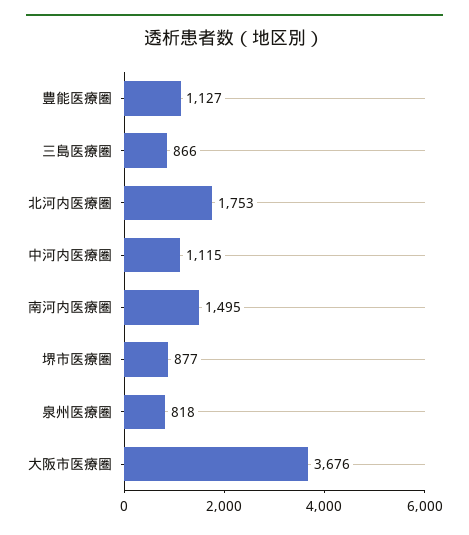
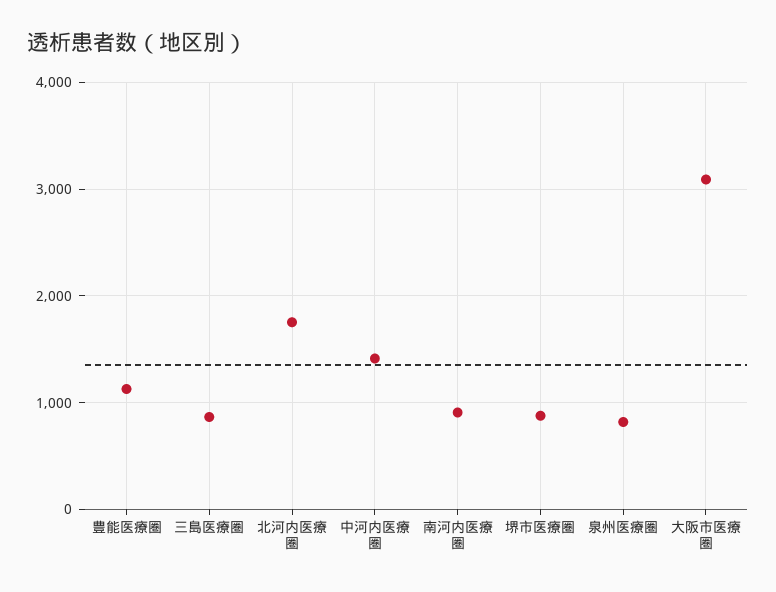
  {
    "豊能医療圏": 1127,
    "三島医療圏": 866,
    "北河内医療圏": 1753,
-   "中河内医療圏": 1115,
+   "中河内医療圏": 1400,
-   "南河内医療圏": 1495,
+   "南河内医療圏": 900,
    "堺市医療圏": 877,
    "泉州医療圏": 818,
-   "大阪市医療圏": 3676
+   "大阪市医療圏": 3100
  }

